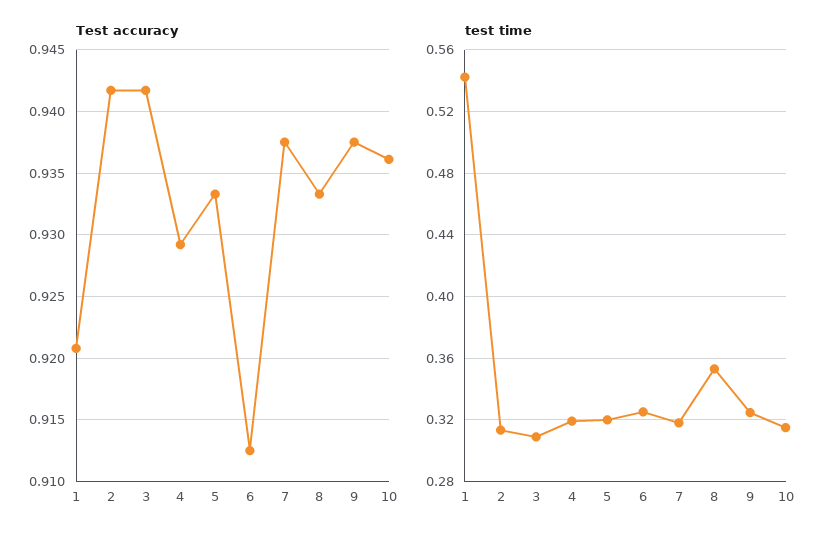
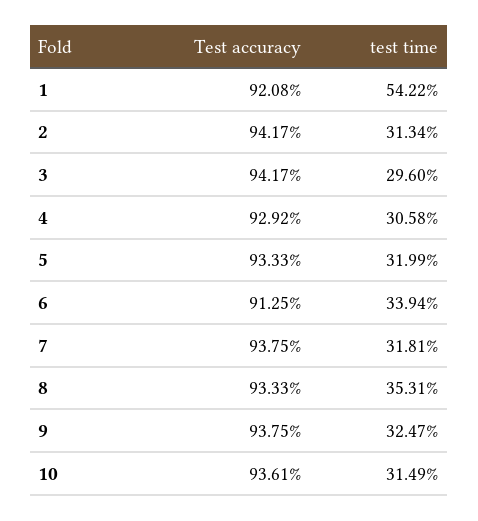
  {
    "Test accuracy": {
      "1": 0.9208,
      "2": 0.9417,
      "3": 0.9417,
      "4": 0.9292,
      "5": 0.9333,
      "6": 0.9125,
      "7": 0.9375,
      "8": 0.9333,
      "9": 0.9375,
      "10": 0.9361
    },
    "test time": {
      "1": 0.5422,
      "2": 0.3134,
-     "3": 0.31,
+     "3": 0.296,
-     "4": 0.32,
+     "4": 0.3058,
      "5": 0.3199,
-     "6": 0.325,
+     "6": 0.3394,
      "7": 0.3181,
      "8": 0.3531,
      "9": 0.3247,
      "10": 0.3149
    }
  }

